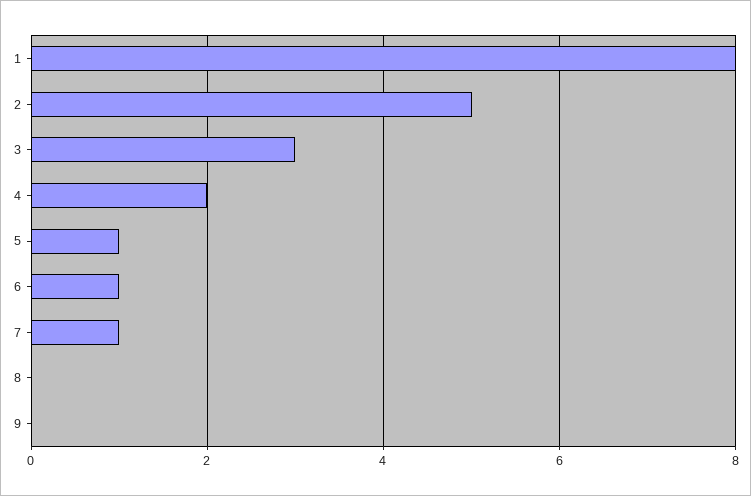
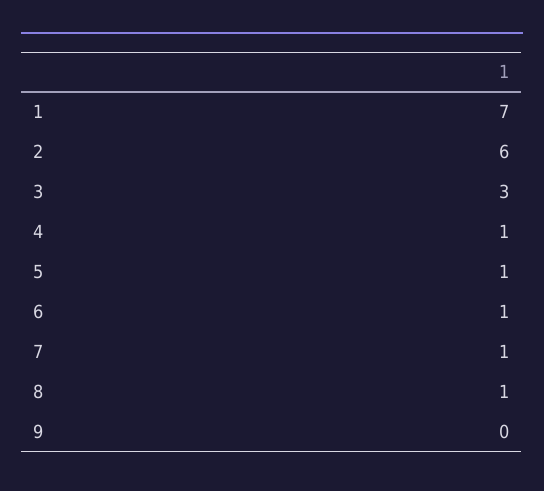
  {
-   "1": 8,
+   "1": 7,
-   "2": 5,
+   "2": 6,
    "3": 3,
-   "4": 2,
+   "4": 1,
    "5": 1,
    "6": 1,
    "7": 1,
-   "8": 0,
+   "8": 1,
    "9": 0
  }

